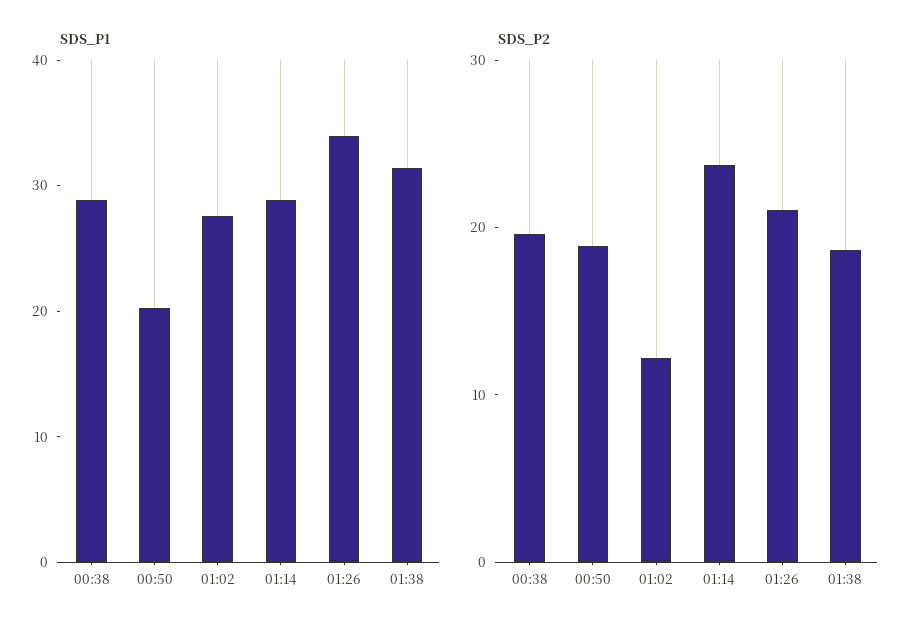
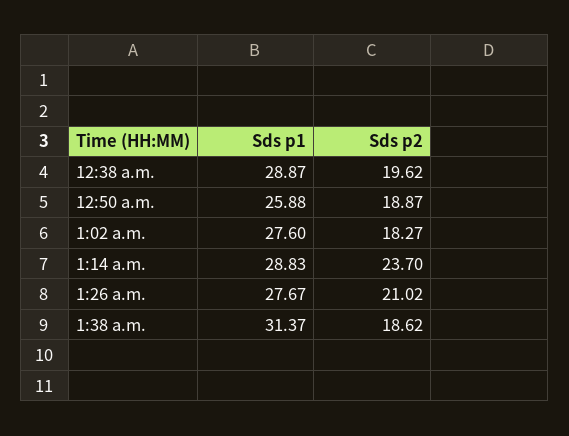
  {
    "SDS_P1": {
      "00:38": 28.87,
-     "00:50": 20,
+     "00:50": 25.88,
      "01:02": 27.6,
      "01:14": 28.83,
-     "01:26": 34,
+     "01:26": 27.67,
      "01:38": 31.37
    },
    "SDS_P2": {
      "00:38": 19.62,
      "00:50": 18.87,
-     "01:02": 12,
+     "01:02": 18.27,
      "01:14": 23.7,
      "01:26": 21.02,
      "01:38": 18.62
    }
  }

